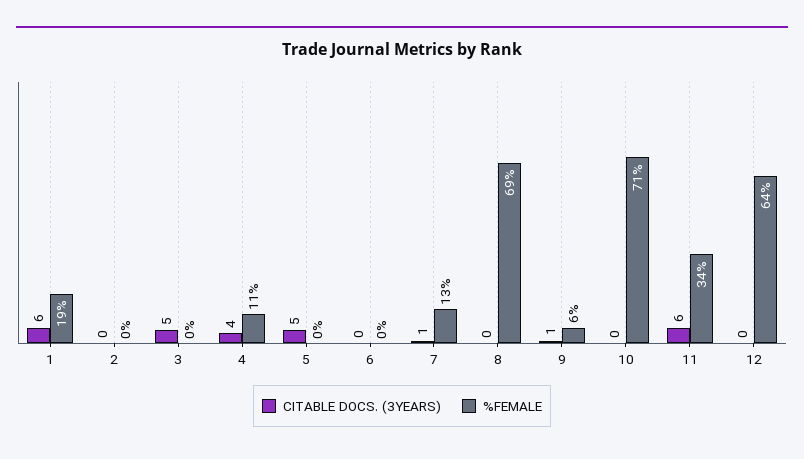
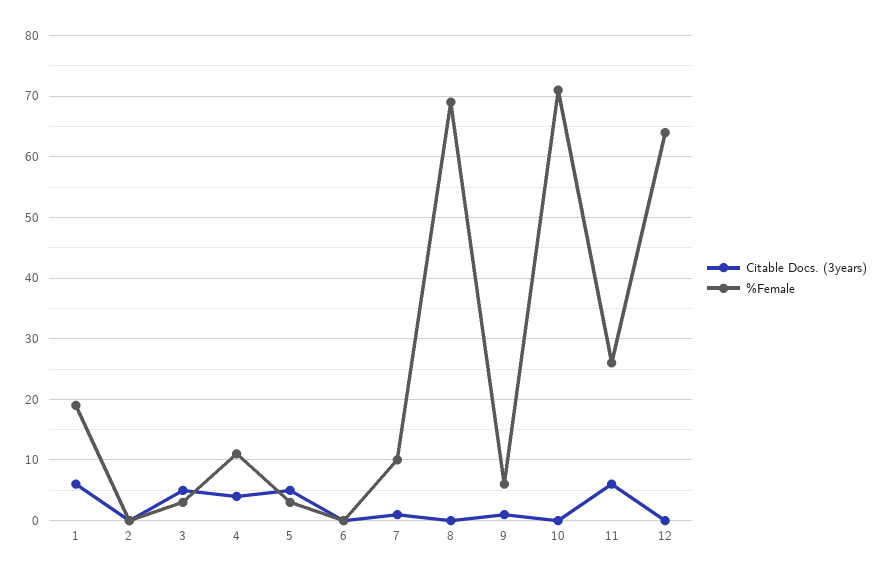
  {
    "CITABLE DOCS. (3YEARS)": {
      "1": 6,
      "2": 0,
      "3": 5,
      "4": 4,
      "5": 5,
      "6": 0,
      "7": 1,
      "8": 0,
      "9": 1,
      "10": 0,
      "11": 6,
      "12": 0
    },
    "%FEMALE": {
      "1": 19,
      "2": 0,
-     "3": 0,
+     "3": 3,
      "4": 11,
-     "5": 0,
+     "5": 3,
      "6": 0,
-     "7": 13,
+     "7": 10,
      "8": 69,
      "9": 6,
      "10": 71,
-     "11": 34,
+     "11": 26,
      "12": 64
    }
  }

